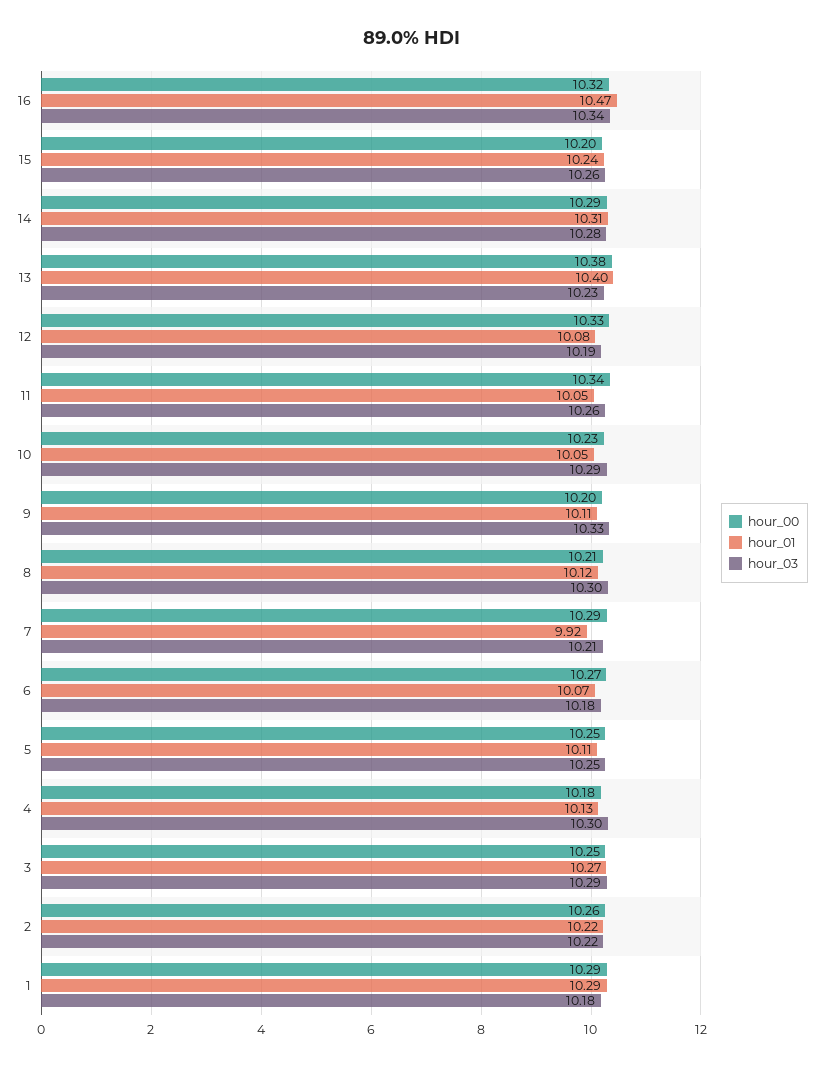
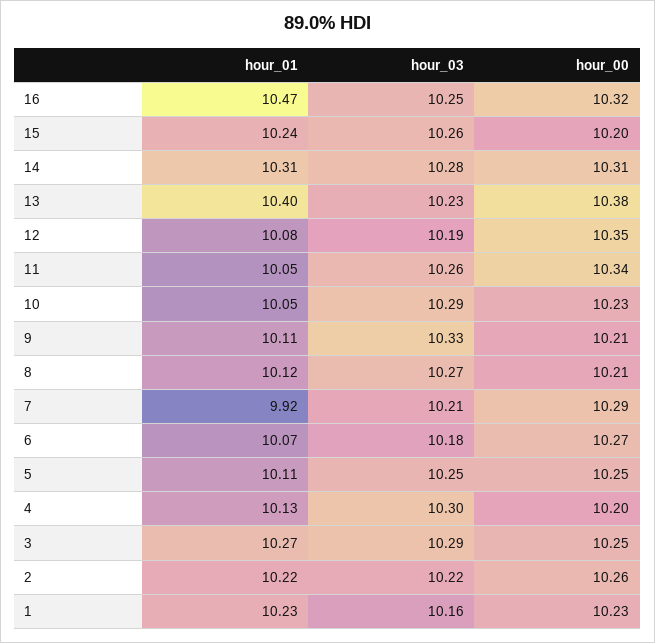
  {
    "hour_00": {
      "16": 10.32,
      "15": 10.2,
-     "14": 10.29,
+     "14": 10.31,
      "13": 10.38,
-     "12": 10.33,
+     "12": 10.35,
      "11": 10.34,
      "10": 10.23,
-     "9": 10.2,
+     "9": 10.21,
      "8": 10.21,
      "7": 10.29,
      "6": 10.27,
      "5": 10.25,
-     "4": 10.18,
+     "4": 10.2,
      "3": 10.25,
      "2": 10.26,
-     "1": 10.29
+     "1": 10.23
    },
    "hour_01": {
      "16": 10.47,
      "15": 10.24,
      "14": 10.31,
      "13": 10.4,
      "12": 10.08,
      "11": 10.05,
      "10": 10.05,
      "9": 10.11,
      "8": 10.12,
      "7": 9.92,
      "6": 10.07,
      "5": 10.11,
      "4": 10.13,
      "3": 10.27,
      "2": 10.22,
-     "1": 10.29
+     "1": 10.23
    },
    "hour_03": {
-     "16": 10.34,
+     "16": 10.25,
      "15": 10.26,
      "14": 10.28,
      "13": 10.23,
      "12": 10.19,
      "11": 10.26,
      "10": 10.29,
      "9": 10.33,
-     "8": 10.3,
+     "8": 10.27,
      "7": 10.21,
      "6": 10.18,
      "5": 10.25,
      "4": 10.3,
      "3": 10.29,
      "2": 10.22,
-     "1": 10.18
+     "1": 10.16
    }
  }

